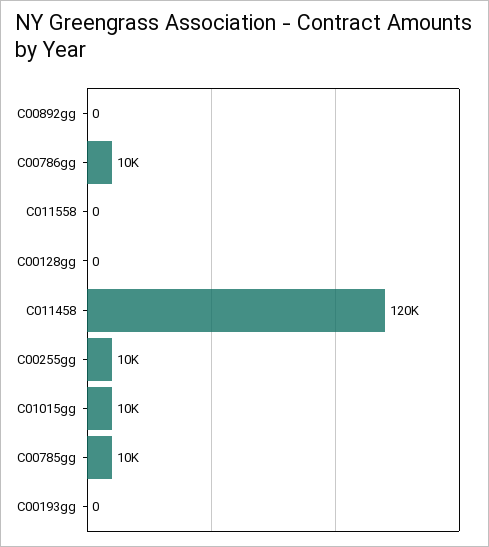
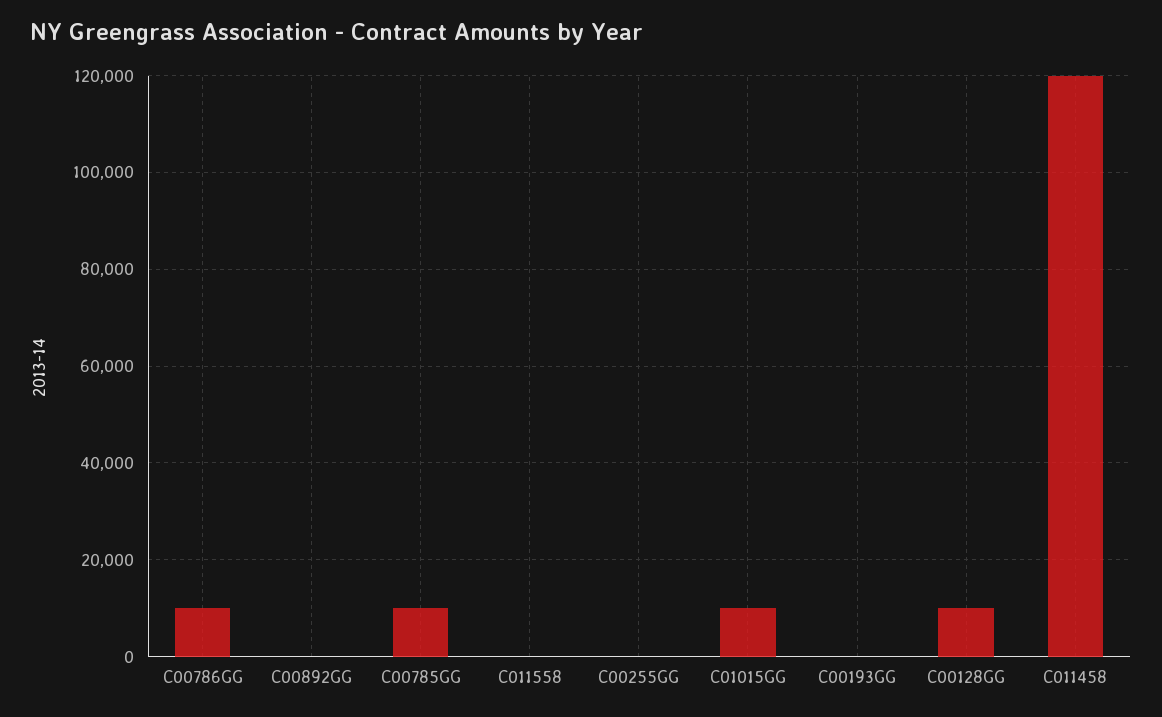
  {
    "C00892gg": 0,
    "C00786gg": 10000,
    "C011558": 0,
-   "C00128gg": 0,
+   "C00128gg": 10000,
    "C011458": 120000,
-   "C00255gg": 10000,
+   "C00255gg": 0,
    "C01015gg": 10000,
    "C00785gg": 10000,
    "C00193gg": 0
  }

